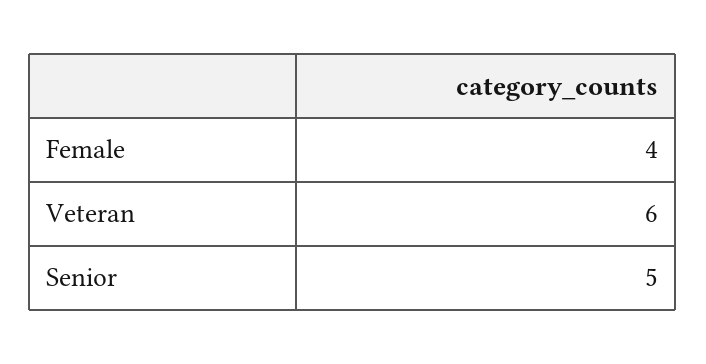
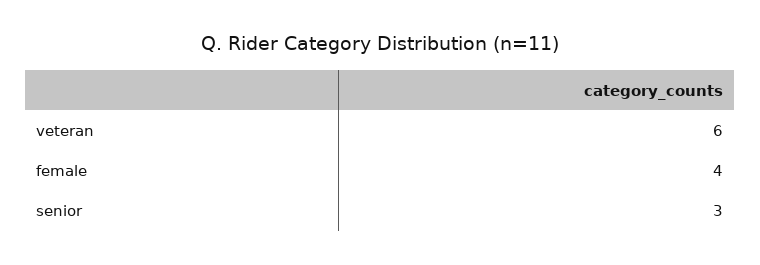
  {
    "Female": 4,
    "Veteran": 6,
-   "Senior": 5
+   "Senior": 3
  }

